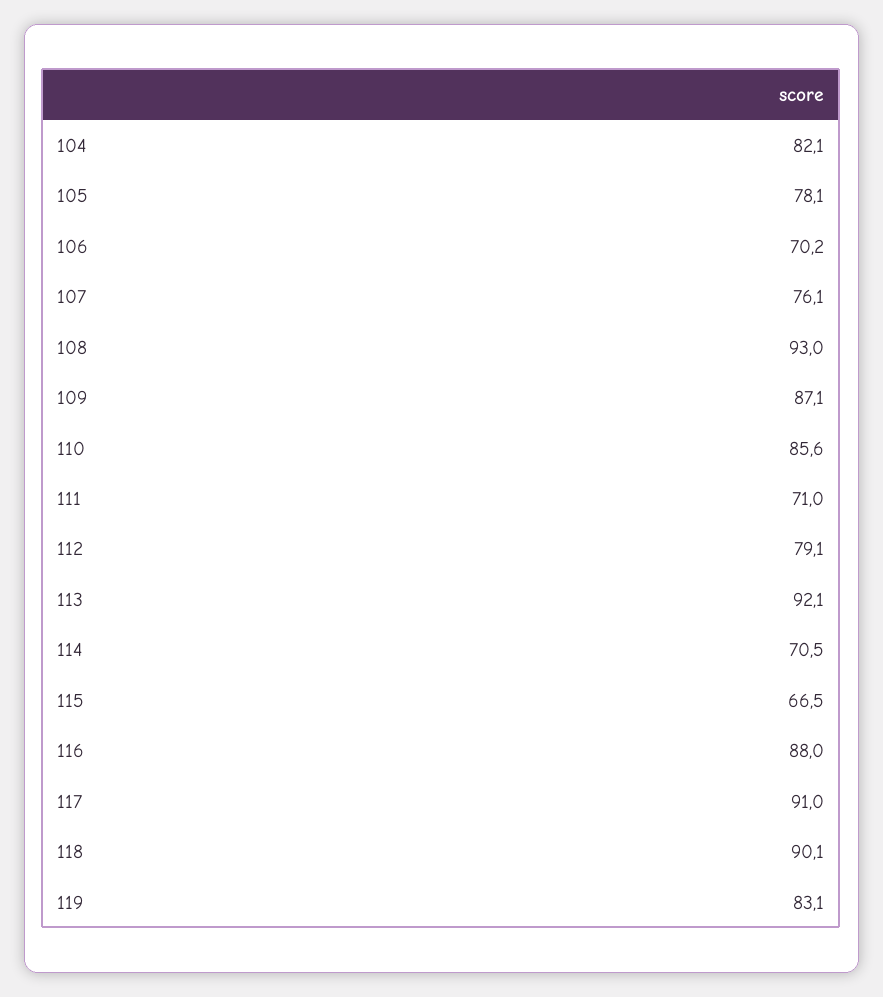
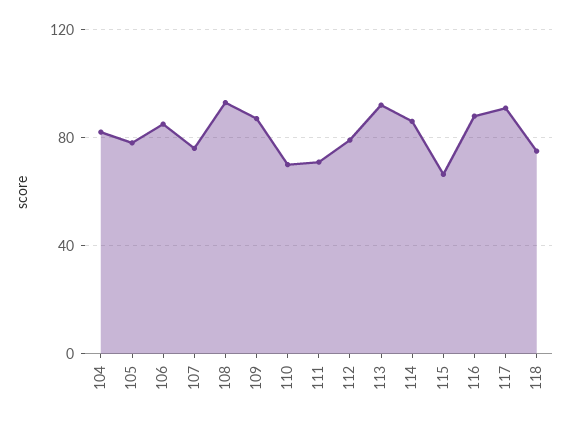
  {
    "104": 82.1,
    "105": 78.1,
-   "106": 70.2,
+   "106": 85,
    "107": 76.1,
    "108": 93,
    "109": 87.1,
-   "110": 85.6,
+   "110": 70,
    "111": 71,
    "112": 79.1,
    "113": 92.1,
-   "114": 70.5,
+   "114": 85,
    "115": 66.5,
    "116": 88,
    "117": 91,
-   "118": 90.1,
+   "118": 75
-   "119": 83.1
  }

